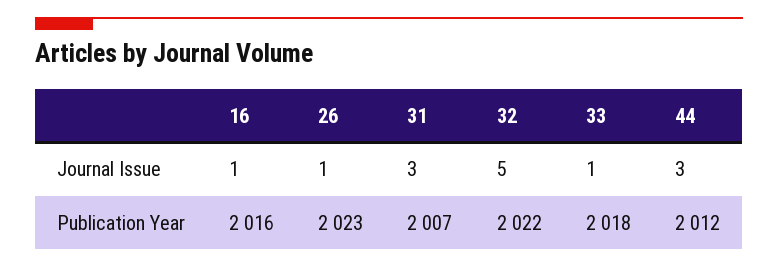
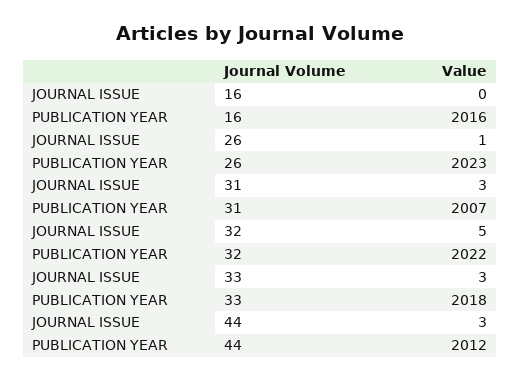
  {
    "16": {
-     "Journal Issue": 1,
+     "Journal Issue": 0,
      "Publication Year": 2016
    },
    "26": {
      "Journal Issue": 1,
      "Publication Year": 2023
    },
    "31": {
      "Journal Issue": 3,
      "Publication Year": 2007
    },
    "32": {
      "Journal Issue": 5,
      "Publication Year": 2022
    },
    "33": {
-     "Journal Issue": 1,
+     "Journal Issue": 3,
      "Publication Year": 2018
    },
    "44": {
      "Journal Issue": 3,
      "Publication Year": 2012
    }
  }

